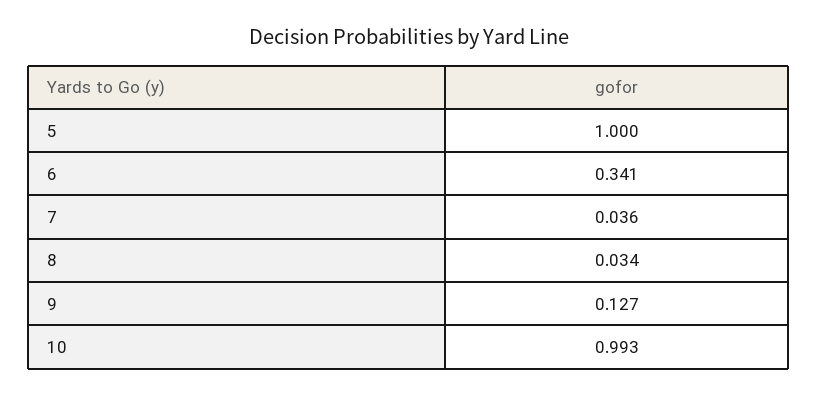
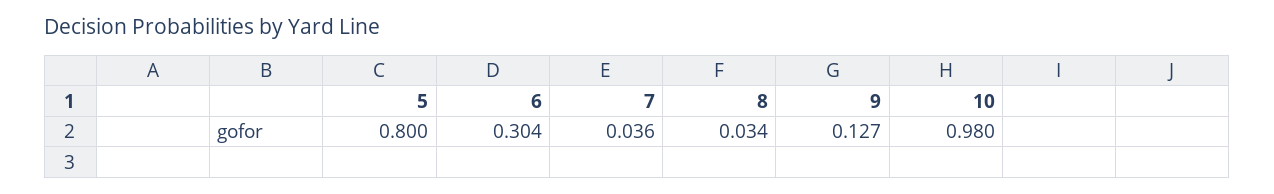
  {
-   "5": 1,
+   "5": 0.8,
-   "6": 0.341,
+   "6": 0.304,
    "7": 0.036,
    "8": 0.034,
    "9": 0.127,
-   "10": 0.993
+   "10": 0.98
  }

